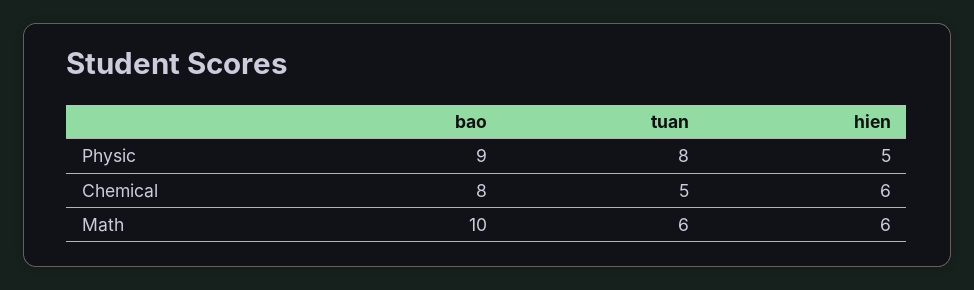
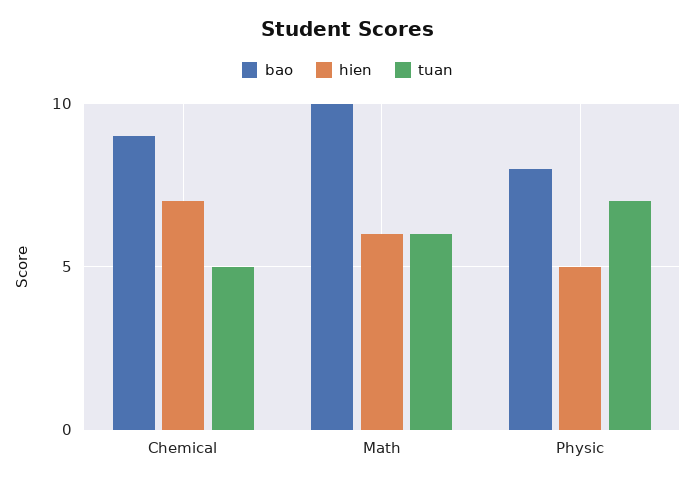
  {
    "bao": {
-     "Physic": 9,
+     "Physic": 8,
-     "Chemical": 8,
+     "Chemical": 9,
      "Math": 10
    },
    "tuan": {
-     "Physic": 8,
+     "Physic": 7,
      "Chemical": 5,
      "Math": 6
    },
    "hien": {
      "Physic": 5,
-     "Chemical": 6,
+     "Chemical": 7,
      "Math": 6
    }
  }

